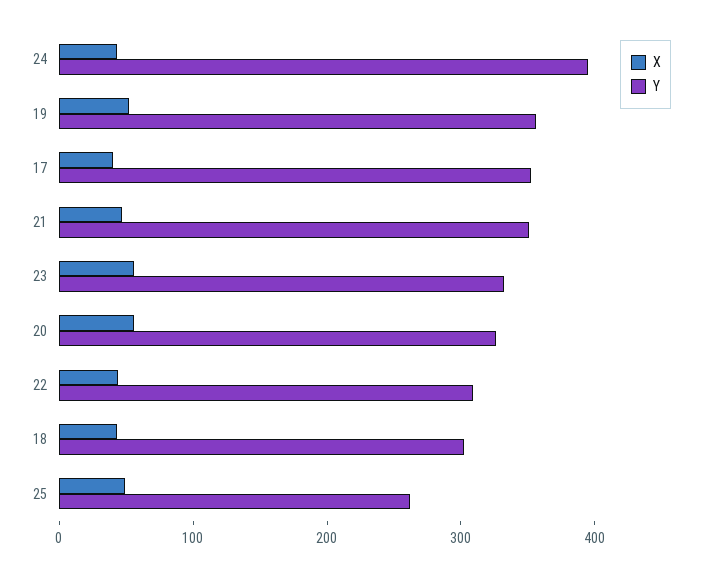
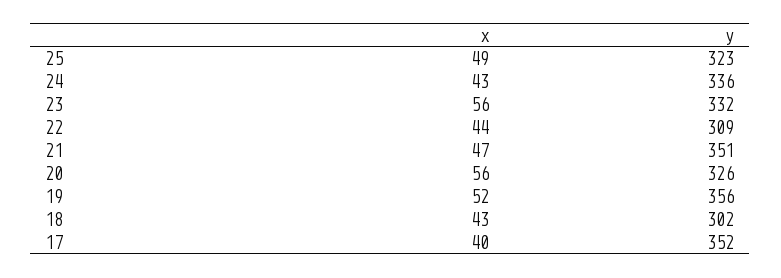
  {
    "X": {
      "24": 43,
      "19": 52,
      "17": 40,
      "21": 47,
      "23": 56,
      "20": 56,
      "22": 44,
      "18": 43,
      "25": 49
    },
    "Y": {
-     "24": 400,
+     "24": 336,
      "19": 356,
      "17": 352,
      "21": 351,
      "23": 332,
      "20": 326,
      "22": 309,
      "18": 302,
-     "25": 260
+     "25": 323
    }
  }

